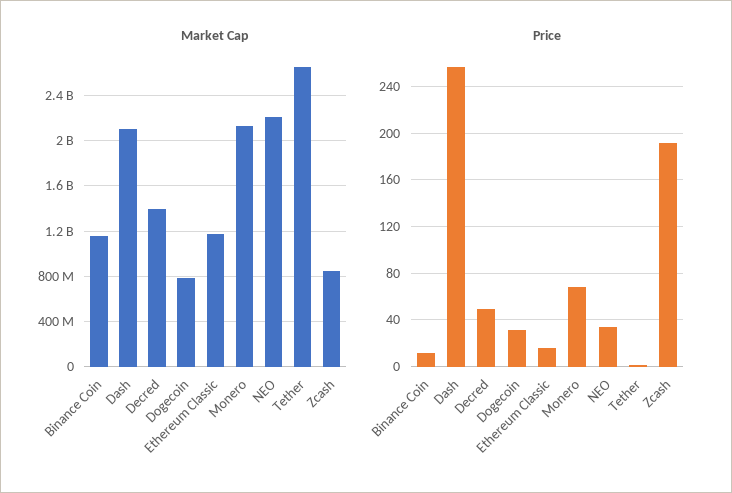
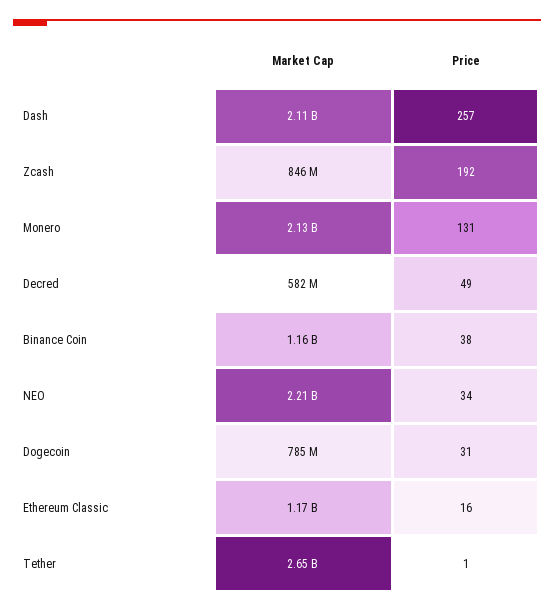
  {
    "Market Cap": {
      "Binance Coin": 1160000000,
      "Dash": 2110000000,
-     "Decred": 1400000000,
+     "Decred": 582000000,
      "Dogecoin": 785000000,
      "Ethereum Classic": 1170000000,
      "Monero": 2130000000,
      "NEO": 2210000000,
      "Tether": 2650000000,
      "Zcash": 846000000
    },
    "Price": {
-     "Binance Coin": 10,
+     "Binance Coin": 38,
      "Dash": 257,
      "Decred": 49,
      "Dogecoin": 31,
      "Ethereum Classic": 16,
-     "Monero": 70,
+     "Monero": 131,
      "NEO": 34,
      "Tether": 1,
      "Zcash": 192
    }
  }

